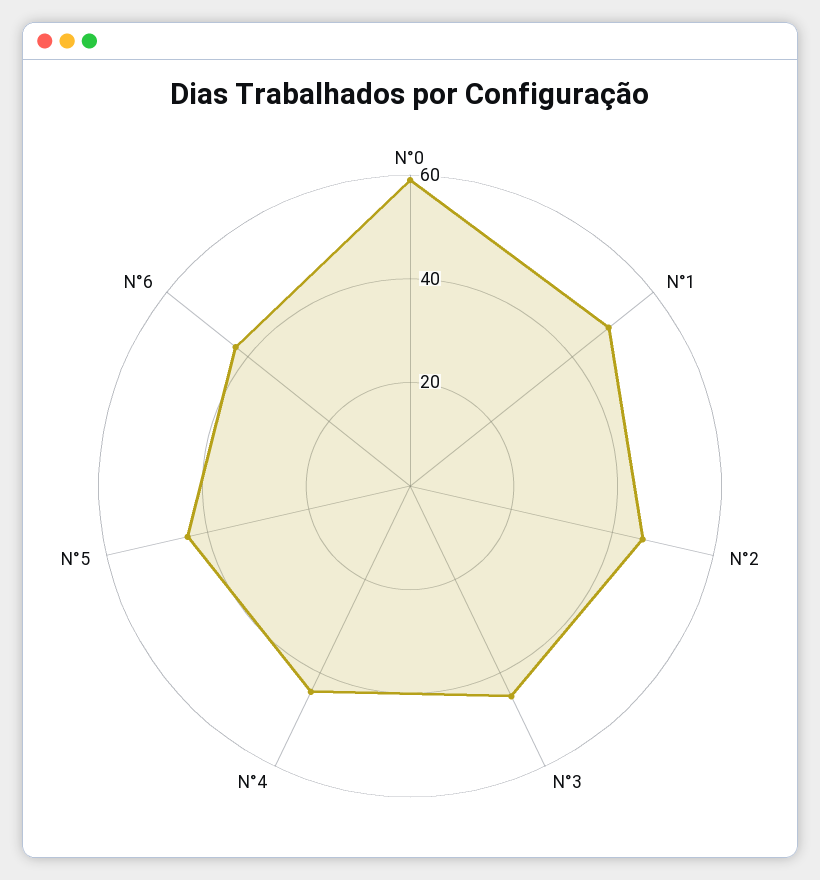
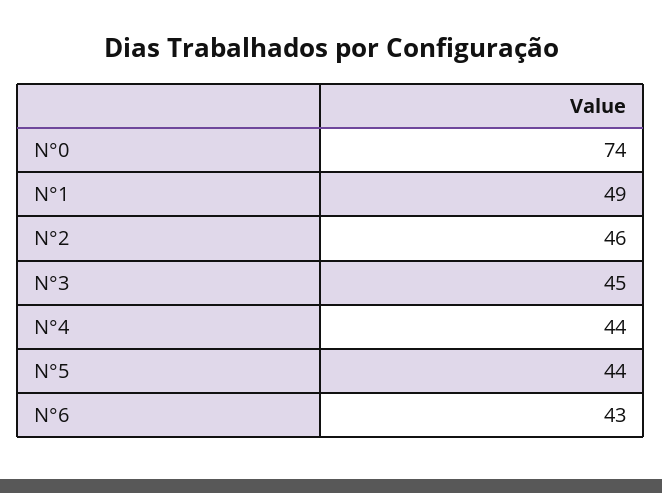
  {
-   "N°0": 60,
+   "N°0": 74,
    "N°1": 49,
    "N°2": 46,
    "N°3": 45,
    "N°4": 44,
    "N°5": 44,
    "N°6": 43
  }

